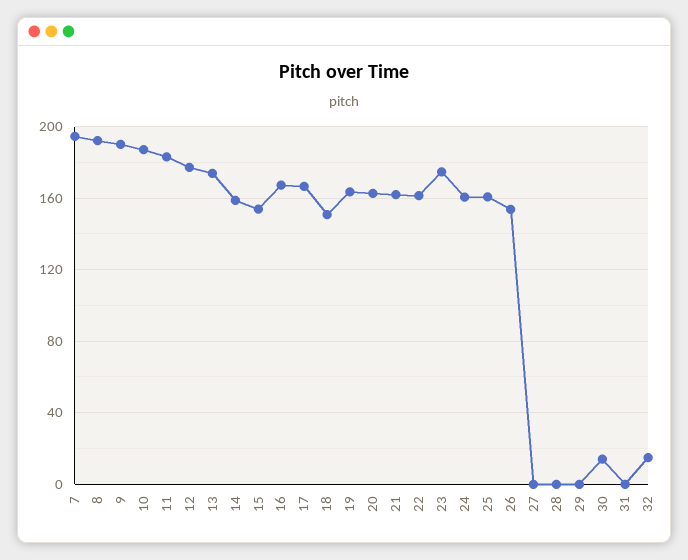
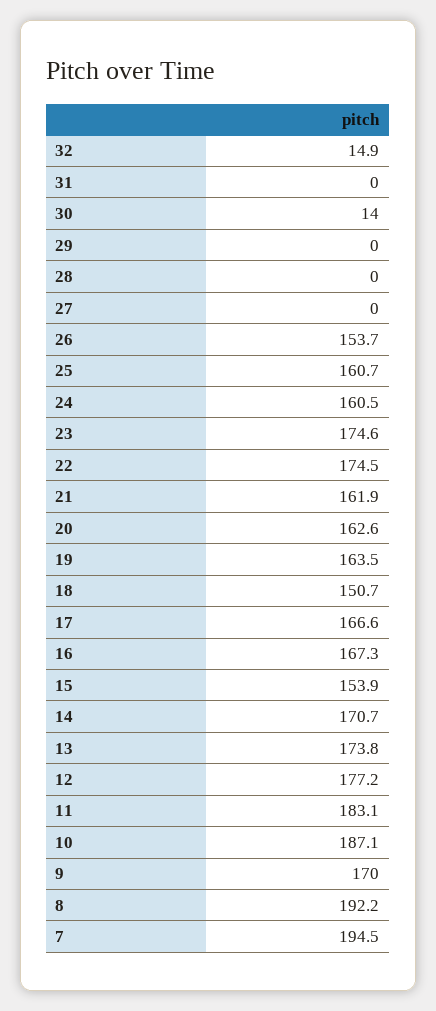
  {
    "7": 194.5,
    "8": 192.2,
-   "9": 190,
+   "9": 170,
    "10": 187.1,
    "11": 183.1,
    "12": 177.2,
    "13": 173.8,
-   "14": 160,
+   "14": 170.7,
    "15": 153.9,
    "16": 167.3,
    "17": 166.6,
    "18": 150.7,
    "19": 163.5,
    "20": 162.6,
    "21": 161.9,
-   "22": 160,
+   "22": 174.5,
    "23": 174.6,
    "24": 160.5,
    "25": 160.7,
    "26": 153.7,
    "27": 0,
    "28": 0,
    "29": 0,
    "30": 14,
    "31": 0,
    "32": 14.9
  }

